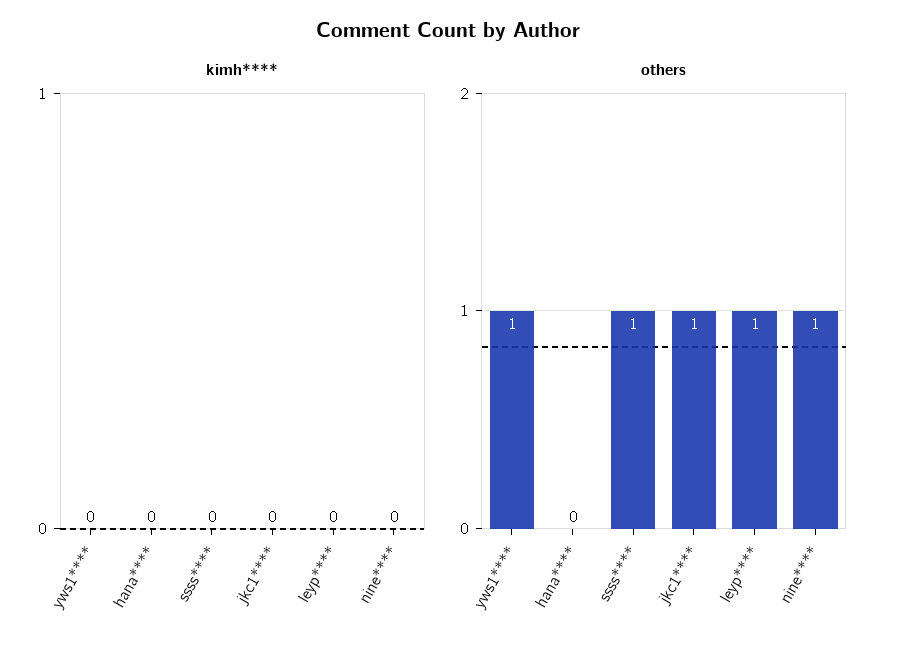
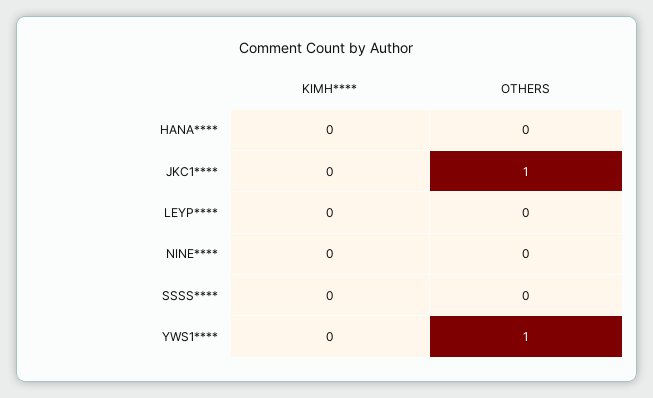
  {
    "kimh****": {
      "yws1****": 0,
      "hana****": 0,
      "ssss****": 0,
      "jkc1****": 0,
      "leyp****": 0,
      "nine****": 0
    },
    "others": {
      "yws1****": 1,
      "hana****": 0,
-     "ssss****": 1,
+     "ssss****": 0,
      "jkc1****": 1,
-     "leyp****": 1,
+     "leyp****": 0,
-     "nine****": 1
+     "nine****": 0
    }
  }

